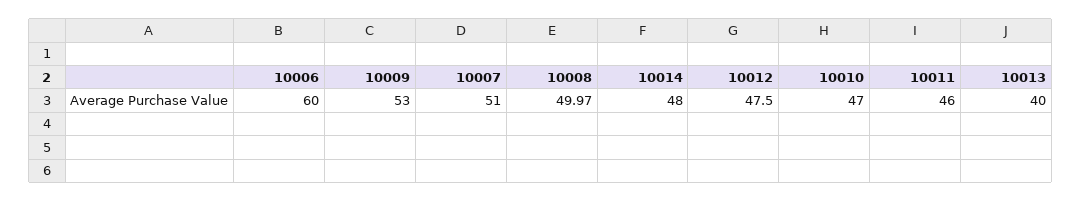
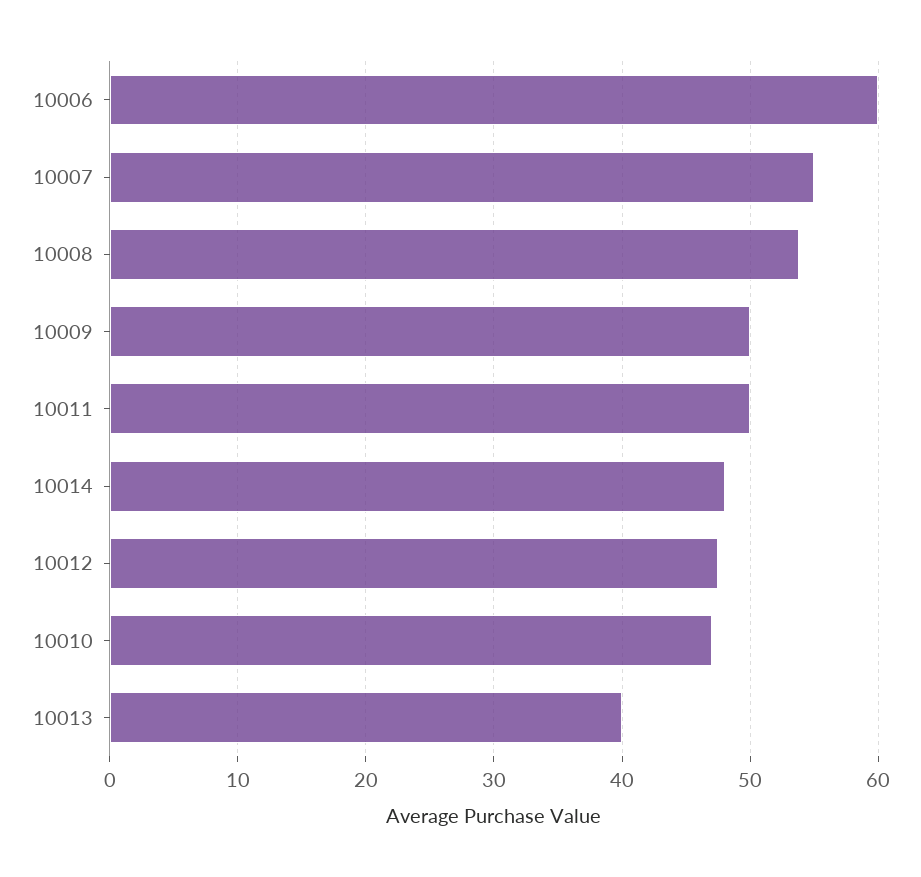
  {
    "10006": 60,
-   "10009": 53,
+   "10009": 50,
-   "10007": 51,
+   "10007": 55,
-   "10008": 49.97,
+   "10008": 54,
    "10014": 48,
    "10012": 47.5,
    "10010": 47,
-   "10011": 46,
+   "10011": 50,
    "10013": 40
  }

